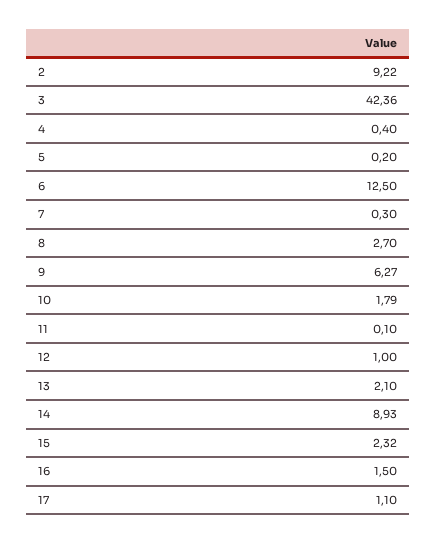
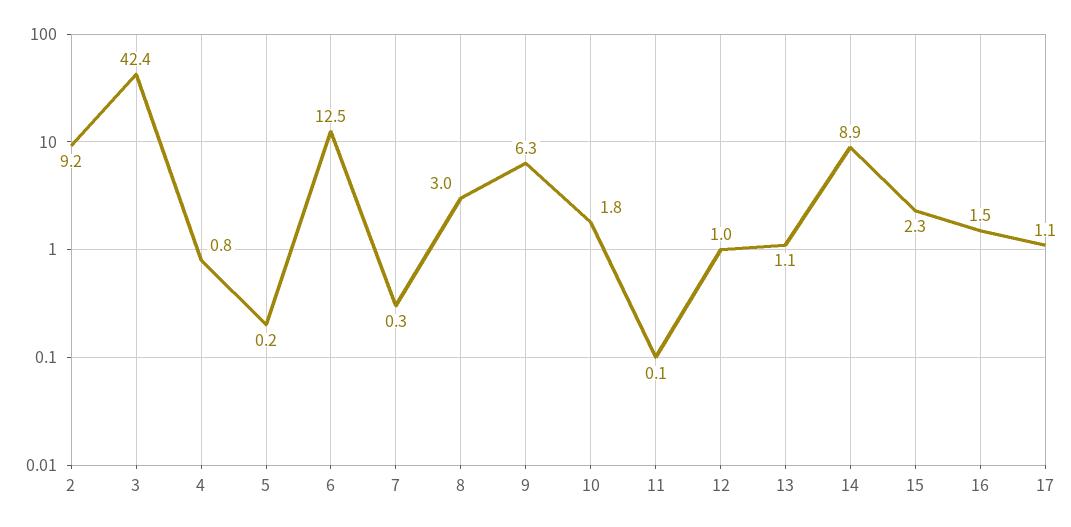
  {
    "2": 9.22,
    "3": 42.36,
-   "4": 0.4,
+   "4": 0.8,
    "5": 0.2,
    "6": 12.5,
    "7": 0.3,
-   "8": 2.7,
+   "8": 3,
    "9": 6.27,
    "10": 1.79,
    "11": 0.1,
    "12": 1,
-   "13": 2.1,
+   "13": 1.1,
    "14": 8.93,
    "15": 2.32,
    "16": 1.5,
    "17": 1.1
  }

